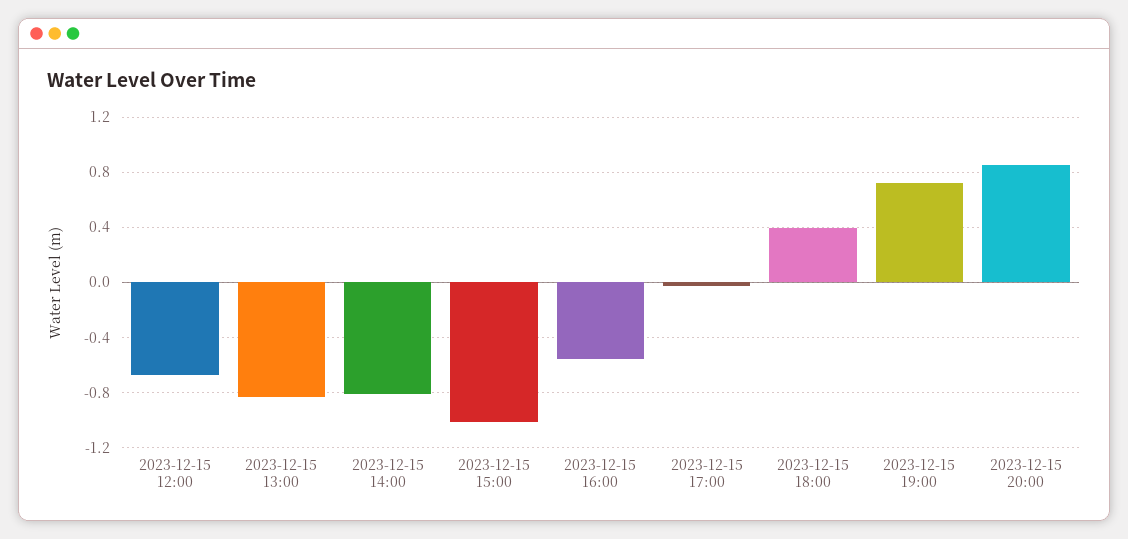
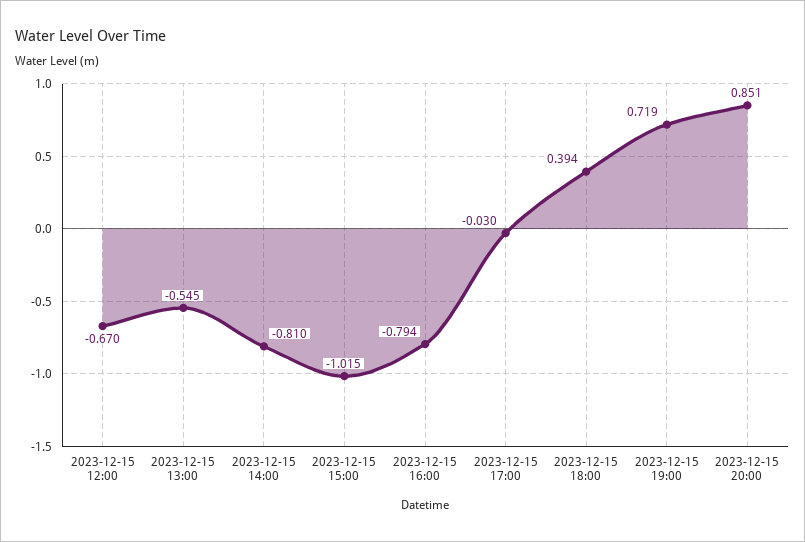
  {
    "2023-12-15 12:00": -0.67,
-   "2023-12-15 13:00": -0.85,
+   "2023-12-15 13:00": -0.545,
    "2023-12-15 14:00": -0.81,
    "2023-12-15 15:00": -1.015,
-   "2023-12-15 16:00": -0.55,
+   "2023-12-15 16:00": -0.794,
    "2023-12-15 17:00": -0.03,
    "2023-12-15 18:00": 0.394,
    "2023-12-15 19:00": 0.719,
    "2023-12-15 20:00": 0.851
  }

